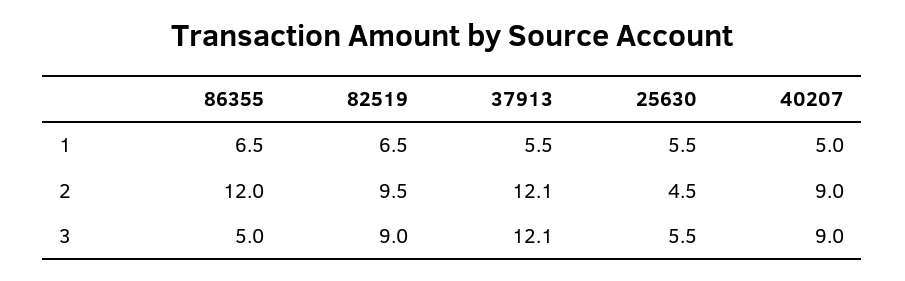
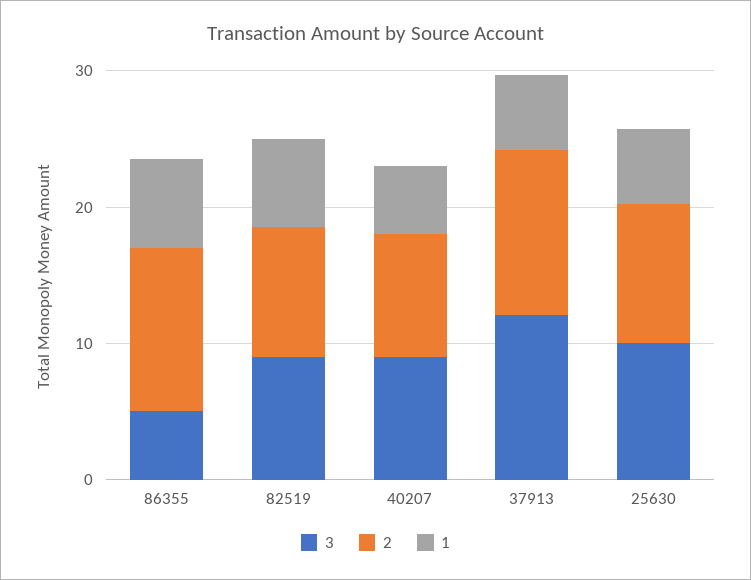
  {
    "1": {
      "86355": 6.5,
      "82519": 6.5,
      "37913": 5.5,
      "25630": 5.5,
      "40207": 5
    },
    "2": {
      "86355": 12,
      "82519": 9.5,
      "37913": 12.1,
-     "25630": 4.5,
+     "25630": 10,
      "40207": 9
    },
    "3": {
      "86355": 5,
      "82519": 9,
      "37913": 12.1,
-     "25630": 5.5,
+     "25630": 10,
      "40207": 9
    }
  }

